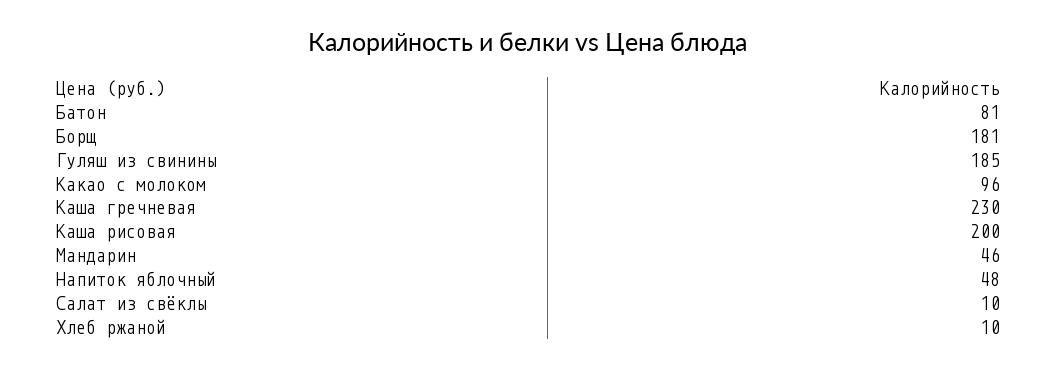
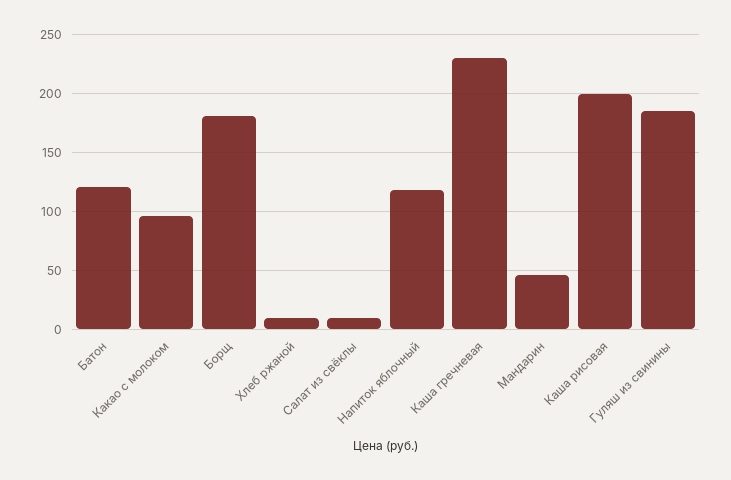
  {
-   "Батон": 81,
+   "Батон": 120,
    "Борщ": 181,
    "Гуляш из свинины": 185,
    "Какао с молоком": 96,
    "Каша гречневая": 230,
    "Каша рисовая": 200,
    "Мандарин": 46,
-   "Напиток яблочный": 48,
+   "Напиток яблочный": 120,
    "Салат из свёклы": 10,
    "Хлеб ржаной": 10
  }

